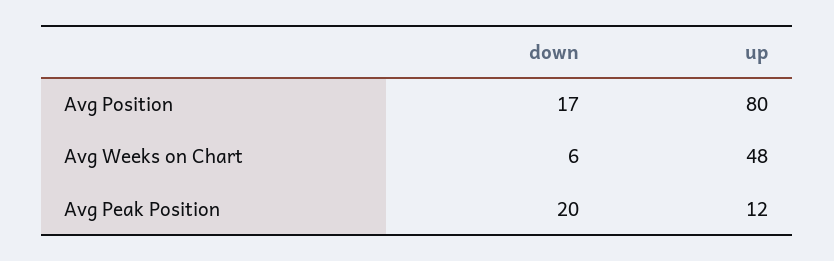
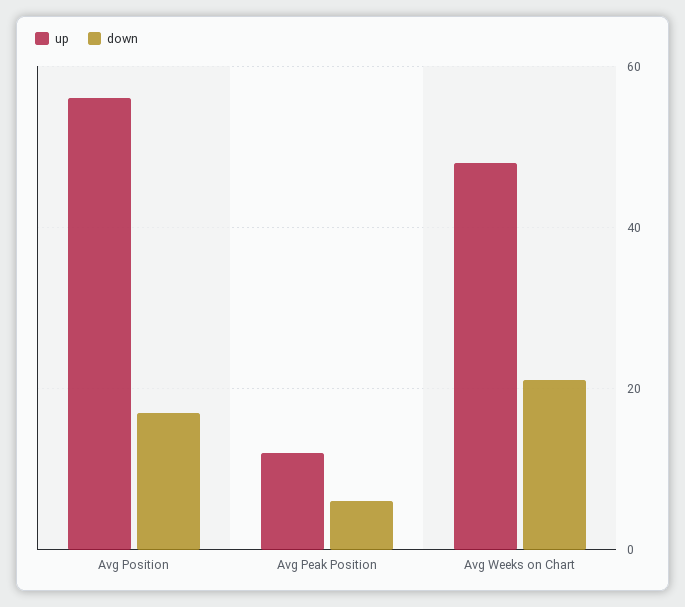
  {
    "down": {
      "Avg Position": 17,
-     "Avg Weeks on Chart": 6,
+     "Avg Weeks on Chart": 20,
-     "Avg Peak Position": 20
+     "Avg Peak Position": 5
    },
    "up": {
-     "Avg Position": 80,
+     "Avg Position": 55,
      "Avg Weeks on Chart": 48,
      "Avg Peak Position": 12
    }
  }

